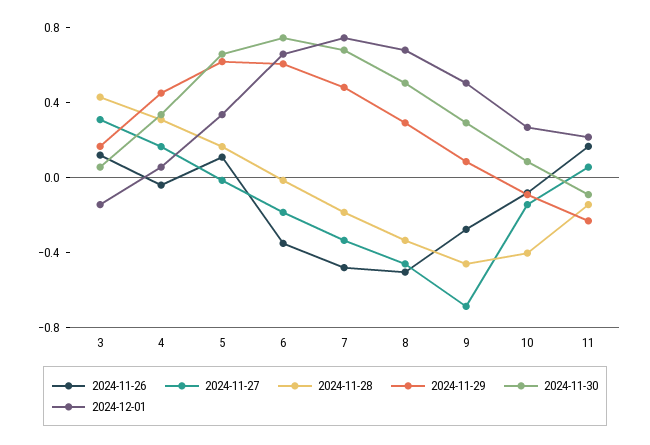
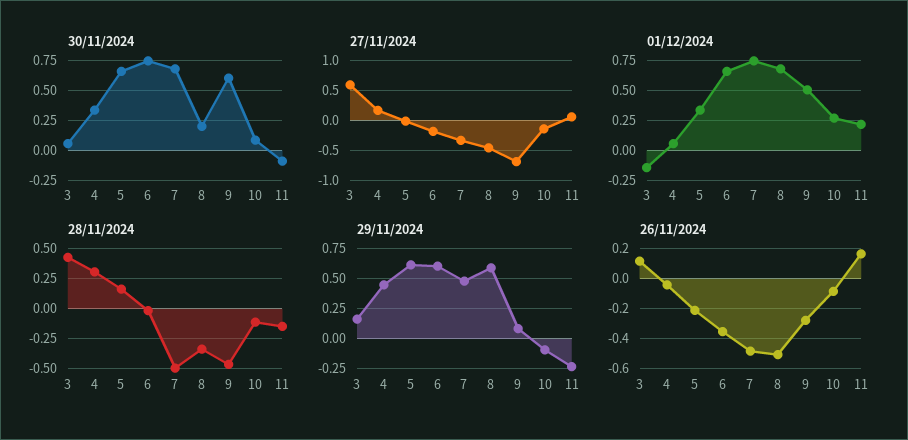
  {
    "2024-11-26": {
      "3": 0.1,
      "4": -0.05,
-     "5": 0.1,
+     "5": -0.2,
      "6": -0.35,
      "7": -0.5,
      "8": -0.5,
      "9": -0.3,
      "10": -0.1,
      "11": 0.15
    },
    "2024-11-27": {
-     "3": 0.3,
+     "3": 0.6,
      "4": 0.2,
      "5": 0,
      "6": -0.2,
      "7": -0.3,
      "8": -0.5,
      "9": -0.7,
      "10": -0.1,
      "11": 0.1
    },
    "2024-11-28": {
      "3": 0.45,
      "4": 0.3,
      "5": 0.15,
      "6": 0,
-     "7": -0.2,
+     "7": -0.5,
      "8": -0.35,
      "9": -0.45,
-     "10": -0.4,
+     "10": -0.1,
      "11": -0.15
    },
    "2024-11-29": {
      "3": 0.15,
      "4": 0.45,
      "5": 0.6,
      "6": 0.6,
      "7": 0.5,
-     "8": 0.3,
+     "8": 0.6,
      "9": 0.1,
      "10": -0.1,
      "11": -0.25
    },
    "2024-11-30": {
      "3": 0.05,
      "4": 0.35,
      "5": 0.65,
      "6": 0.75,
      "7": 0.7,
-     "8": 0.5,
+     "8": 0.2,
-     "9": 0.3,
+     "9": 0.6,
      "10": 0.1,
      "11": -0.1
    },
    "2024-12-01": {
      "3": -0.15,
      "4": 0.05,
      "5": 0.35,
      "6": 0.65,
      "7": 0.75,
      "8": 0.7,
      "9": 0.5,
      "10": 0.25,
      "11": 0.2
    }
  }

